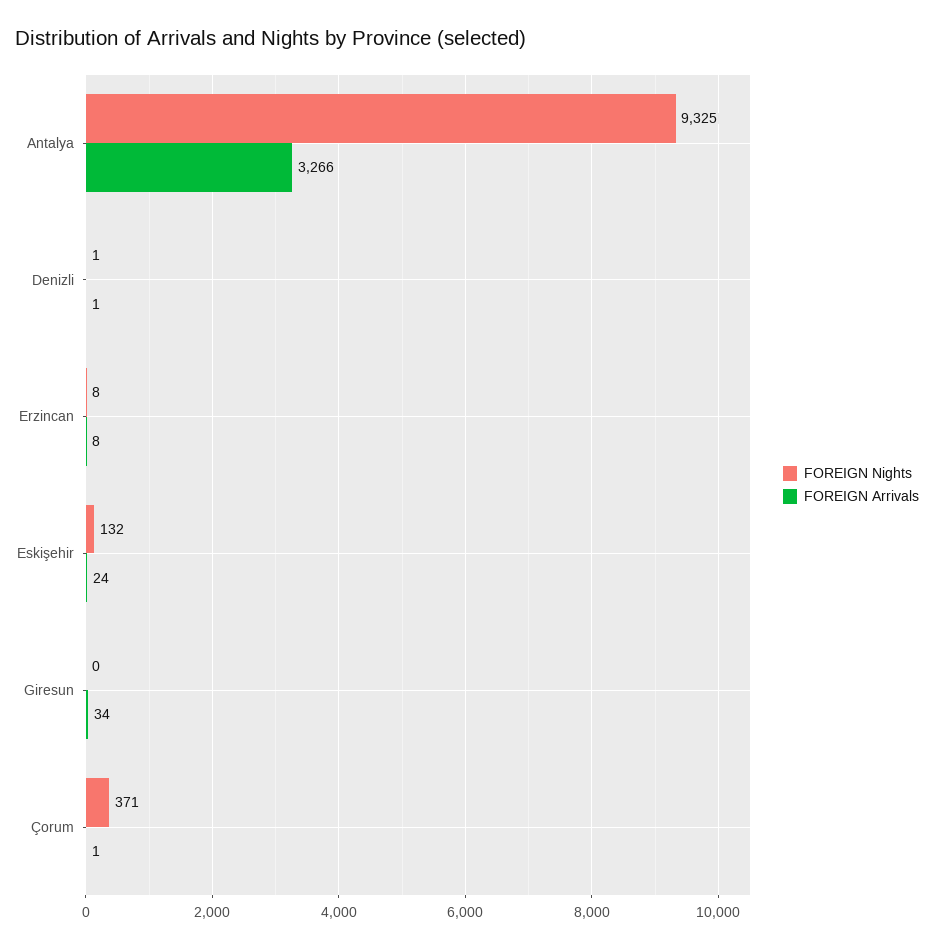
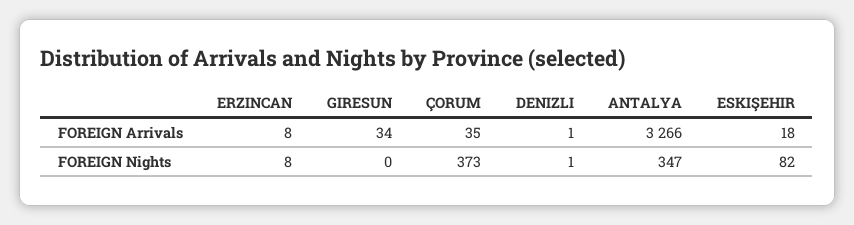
  {
    "FOREIGN Nights": {
-     "Antalya": 9325,
+     "Antalya": 347,
      "Denizli": 1,
      "Erzincan": 8,
-     "Eskişehir": 132,
+     "Eskişehir": 82,
      "Giresun": 0,
-     "Çorum": 371
+     "Çorum": 373
    },
    "FOREIGN Arrivals": {
      "Antalya": 3266,
      "Denizli": 1,
      "Erzincan": 8,
-     "Eskişehir": 24,
+     "Eskişehir": 18,
      "Giresun": 34,
-     "Çorum": 1
+     "Çorum": 35
    }
  }

